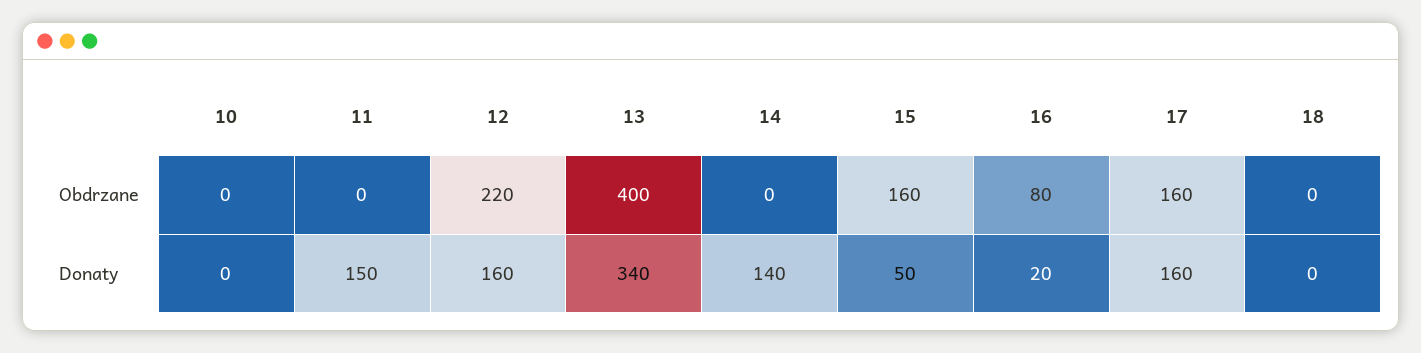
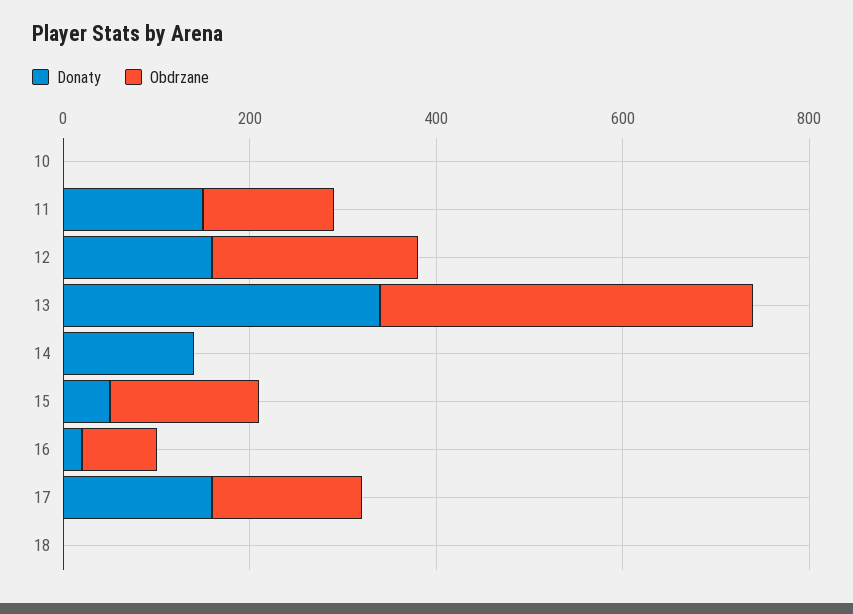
  {
    "Obdrzane": {
      "10": 0,
-     "11": 0,
+     "11": 150,
      "12": 220,
      "13": 400,
      "14": 0,
      "15": 160,
      "16": 80,
      "17": 160,
      "18": 0
    },
    "Donaty": {
      "10": 0,
      "11": 150,
      "12": 160,
      "13": 340,
      "14": 140,
      "15": 50,
      "16": 20,
      "17": 160,
      "18": 0
    }
  }

